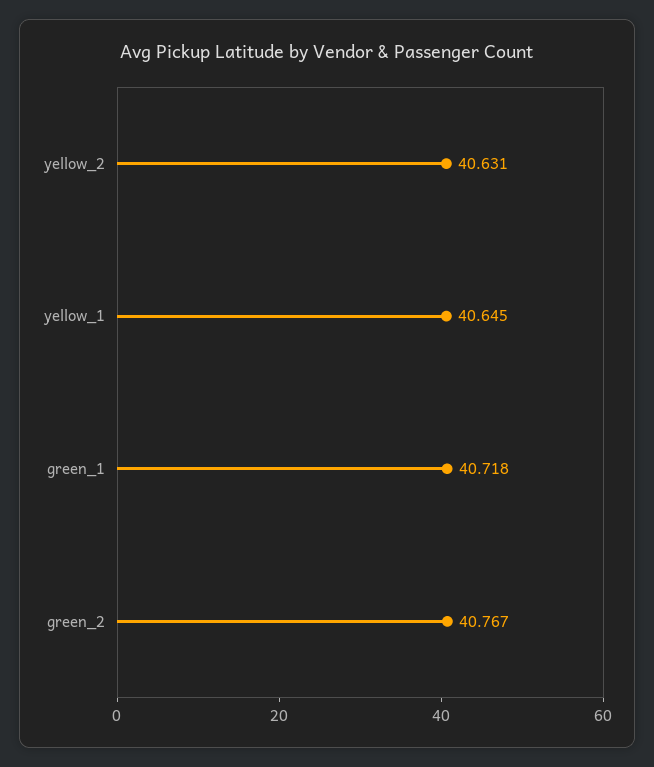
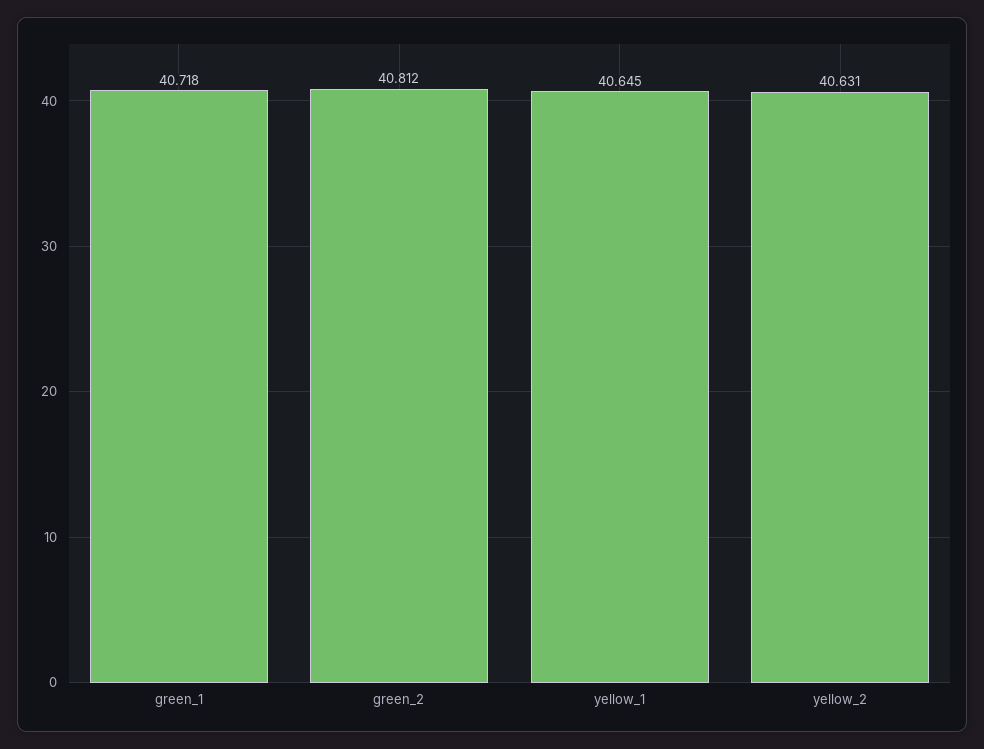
  {
    "yellow_2": 40.631,
    "yellow_1": 40.645,
    "green_1": 40.718,
-   "green_2": 40.767
+   "green_2": 40.812
  }

